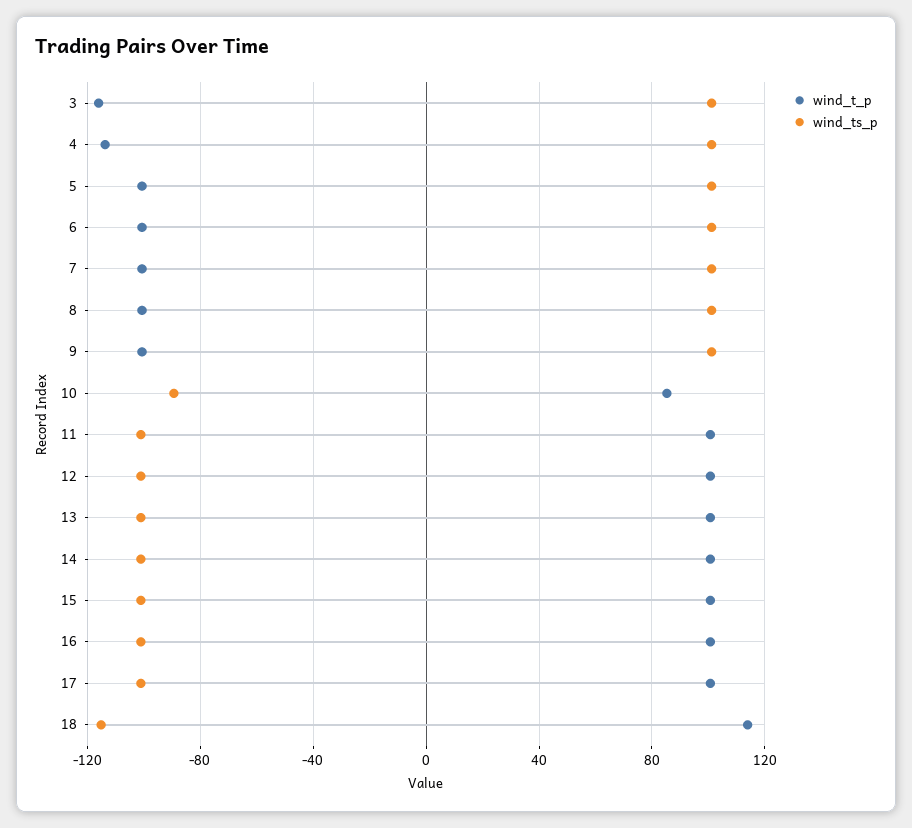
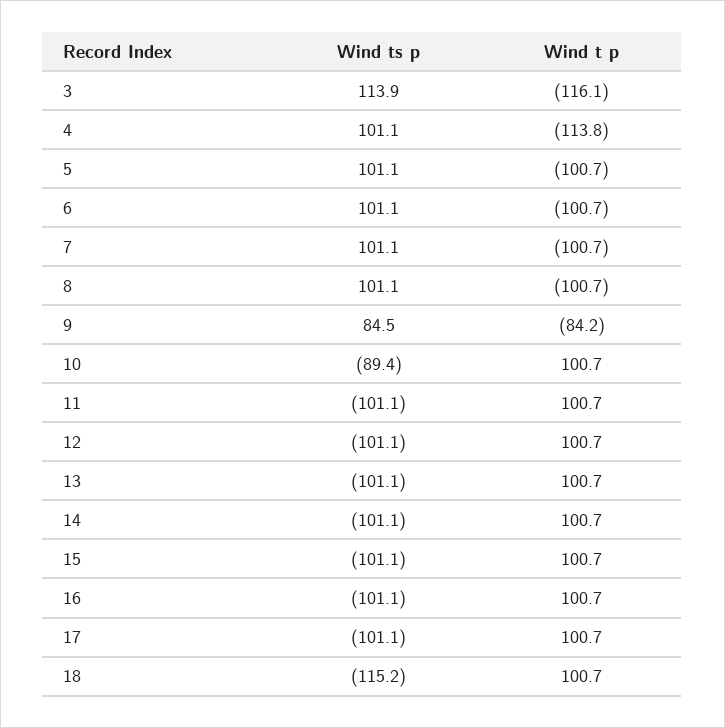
  {
    "wind_t_p": {
      "3": -116.1,
      "4": -113.8,
      "5": -100.7,
      "6": -100.7,
      "7": -100.7,
      "8": -100.7,
-     "9": -100,
+     "9": -84.2,
-     "10": 85,
+     "10": 100.7,
      "11": 100.7,
      "12": 100.7,
      "13": 100.7,
      "14": 100.7,
      "15": 100.7,
      "16": 100.7,
      "17": 100.7,
-     "18": 115
+     "18": 100.7
    },
    "wind_ts_p": {
-     "3": 100,
+     "3": 113.9,
      "4": 101.1,
      "5": 101.1,
      "6": 101.1,
      "7": 101.1,
      "8": 101.1,
-     "9": 100,
+     "9": 84.5,
      "10": -89.4,
      "11": -101.1,
      "12": -101.1,
      "13": -101.1,
      "14": -101.1,
      "15": -101.1,
      "16": -101.1,
      "17": -101.1,
      "18": -115.2
    }
  }

